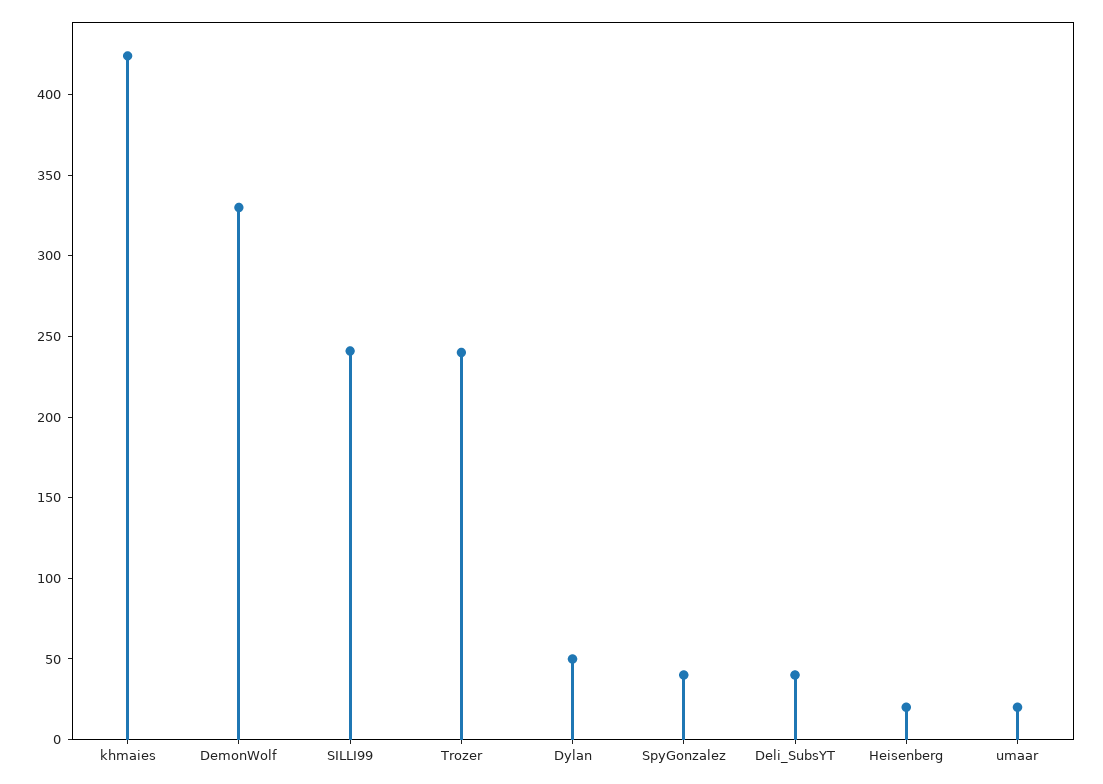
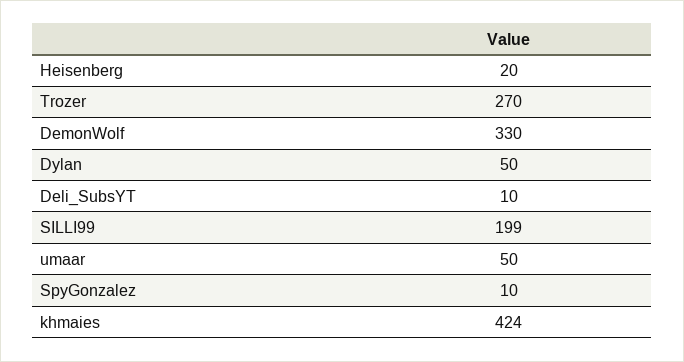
  {
    "khmaies": 424,
    "DemonWolf": 330,
-   "SILLI99": 240,
+   "SILLI99": 199,
-   "Trozer": 240,
+   "Trozer": 270,
    "Dylan": 50,
-   "SpyGonzalez": 40,
+   "SpyGonzalez": 10,
-   "Deli_SubsYT": 40,
+   "Deli_SubsYT": 10,
    "Heisenberg": 20,
-   "umaar": 20
+   "umaar": 50
  }

